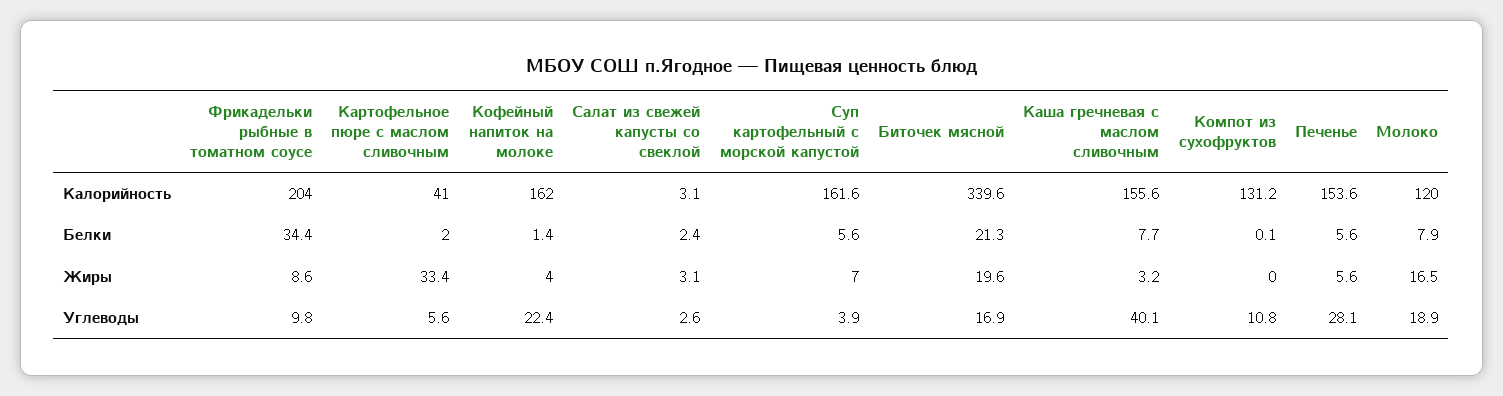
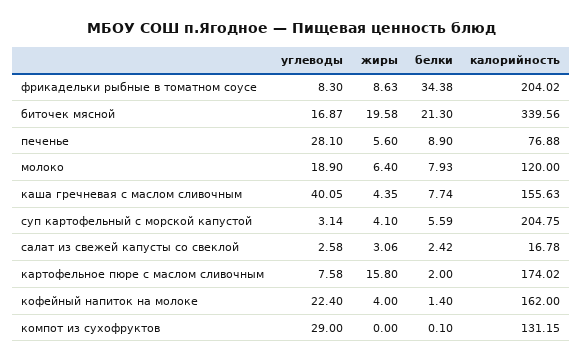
  {
    "Фрикадельки рыбные в томатном соусе": {
      "Калорийность": 204.02,
      "Белки": 34.38,
      "Жиры": 8.63,
-     "Углеводы": 9.8
+     "Углеводы": 8.3
    },
    "Картофельное пюре с маслом сливочным": {
-     "Калорийность": 41,
+     "Калорийность": 174.02,
      "Белки": 2,
-     "Жиры": 33.4,
+     "Жиры": 15.8,
-     "Углеводы": 5.6
+     "Углеводы": 7.58
    },
    "Кофейный напиток на молоке": {
      "Калорийность": 162,
      "Белки": 1.4,
      "Жиры": 4,
      "Углеводы": 22.4
    },
    "Салат из свежей капусты со свеклой": {
-     "Калорийность": 3.1,
+     "Калорийность": 16.78,
      "Белки": 2.42,
      "Жиры": 3.06,
      "Углеводы": 2.58
    },
    "Суп картофельный с морской капустой": {
-     "Калорийность": 161.6,
+     "Калорийность": 204.75,
      "Белки": 5.59,
-     "Жиры": 7,
+     "Жиры": 4.1,
-     "Углеводы": 3.9
+     "Углеводы": 3.14
    },
    "Биточек мясной": {
      "Калорийность": 339.56,
      "Белки": 21.3,
      "Жиры": 19.58,
      "Углеводы": 16.87
    },
    "Каша гречневая с маслом сливочным": {
      "Калорийность": 155.63,
      "Белки": 7.74,
-     "Жиры": 3.2,
+     "Жиры": 4.35,
      "Углеводы": 40.05
    },
    "Компот из сухофруктов": {
      "Калорийность": 131.15,
      "Белки": 0.1,
      "Жиры": 0,
-     "Углеводы": 10.8
+     "Углеводы": 29
    },
    "Печенье": {
-     "Калорийность": 153.6,
+     "Калорийность": 76.88,
-     "Белки": 5.6,
+     "Белки": 8.9,
      "Жиры": 5.6,
      "Углеводы": 28.1
    },
    "Молоко": {
      "Калорийность": 120,
      "Белки": 7.93,
-     "Жиры": 16.5,
+     "Жиры": 6.4,
      "Углеводы": 18.9
    }
  }

